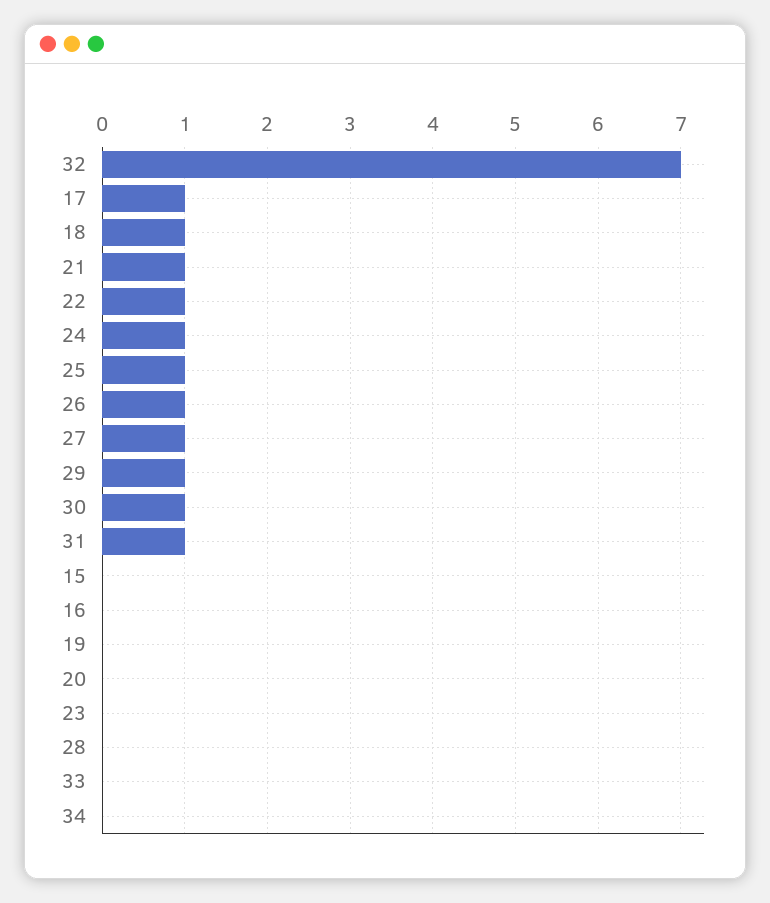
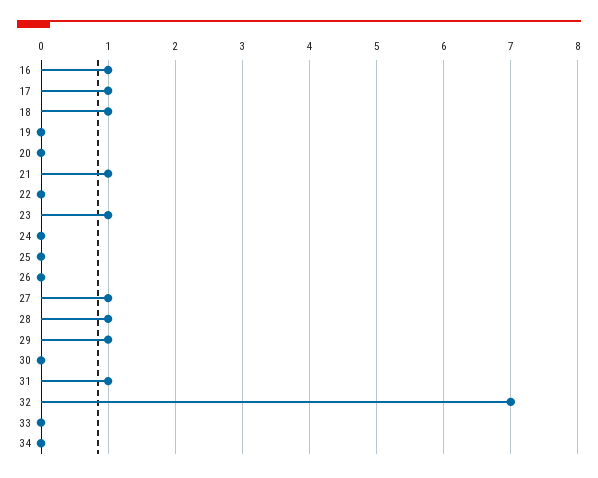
  {
    "32": 7,
    "17": 1,
    "18": 1,
    "21": 1,
-   "22": 1,
+   "22": 0,
-   "24": 1,
+   "24": 0,
-   "25": 1,
+   "25": 0,
-   "26": 1,
+   "26": 0,
    "27": 1,
    "29": 1,
-   "30": 1,
+   "30": 0,
    "31": 1,
-   "15": 0,
-   "16": 0,
+   "16": 1,
    "19": 0,
    "20": 0,
-   "23": 0,
+   "23": 1,
-   "28": 0,
+   "28": 1,
    "33": 0,
    "34": 0
  }

